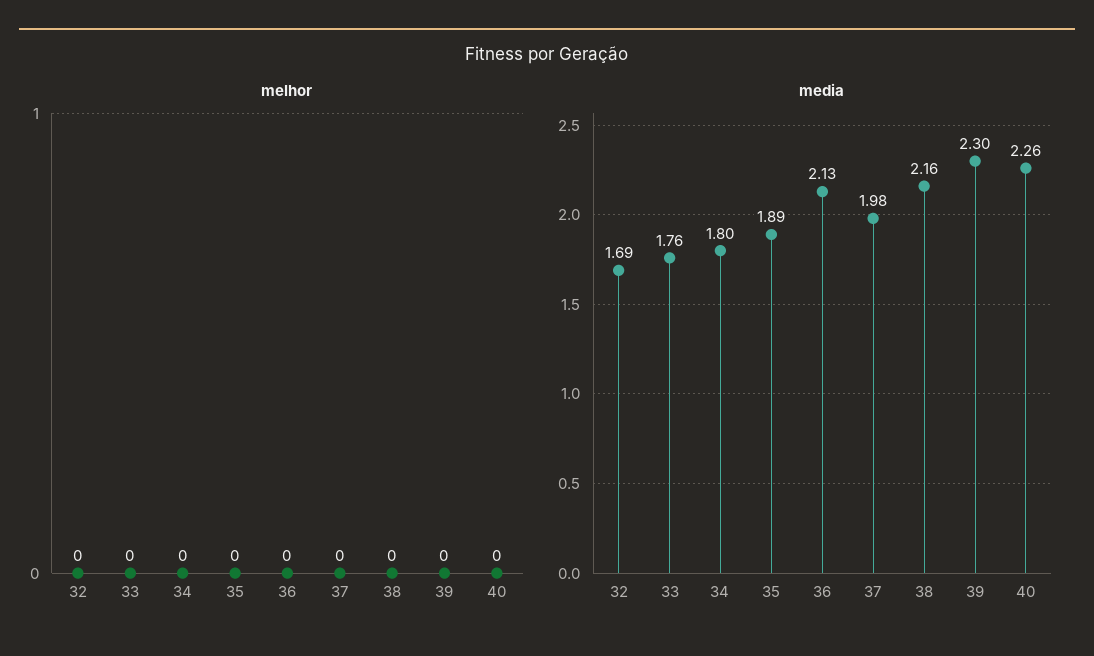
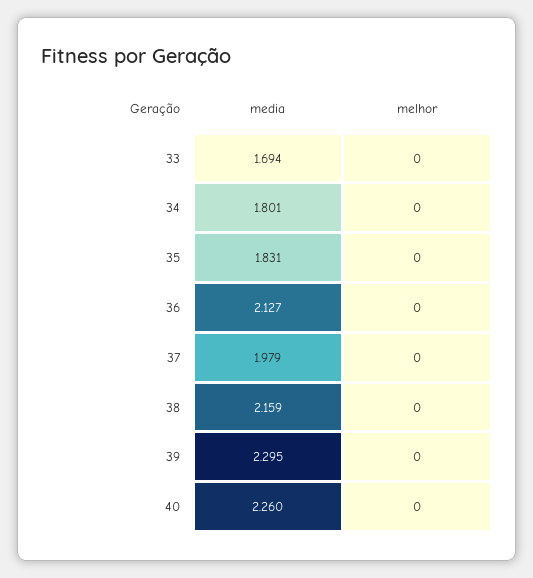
  {
    "melhor": {
-     "32": 0,
      "33": 0,
      "34": 0,
      "35": 0,
      "36": 0,
      "37": 0,
      "38": 0,
      "39": 0,
      "40": 0
    },
    "media": {
-     "32": 1.69,
-     "33": 1.76,
+     "33": 1.694,
      "34": 1.801,
-     "35": 1.89,
+     "35": 1.831,
      "36": 2.127,
      "37": 1.979,
      "38": 2.159,
      "39": 2.295,
      "40": 2.26
    }
  }

